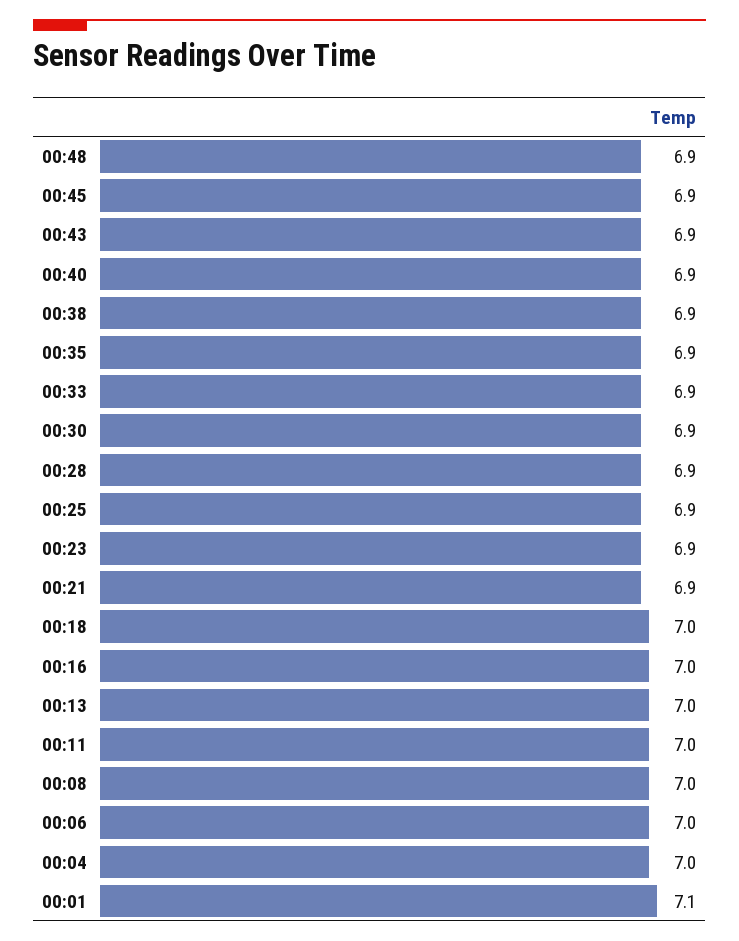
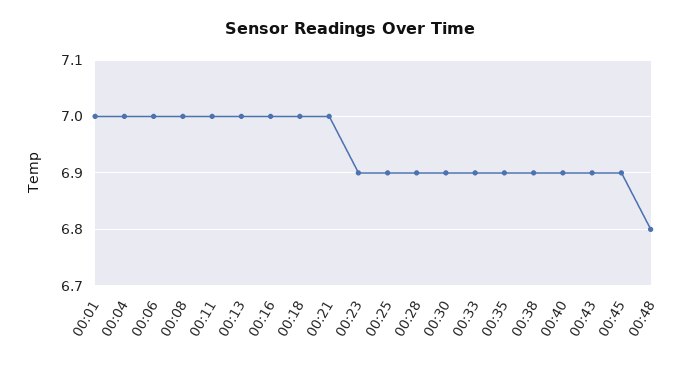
  {
-   "00:48": 6.9,
+   "00:48": 6.8,
    "00:45": 6.9,
    "00:43": 6.9,
    "00:40": 6.9,
    "00:38": 6.9,
    "00:35": 6.9,
    "00:33": 6.9,
    "00:30": 6.9,
    "00:28": 6.9,
    "00:25": 6.9,
    "00:23": 6.9,
-   "00:21": 6.9,
+   "00:21": 7,
    "00:18": 7,
    "00:16": 7,
    "00:13": 7,
    "00:11": 7,
    "00:08": 7,
    "00:06": 7,
    "00:04": 7,
-   "00:01": 7.1
+   "00:01": 7
  }

